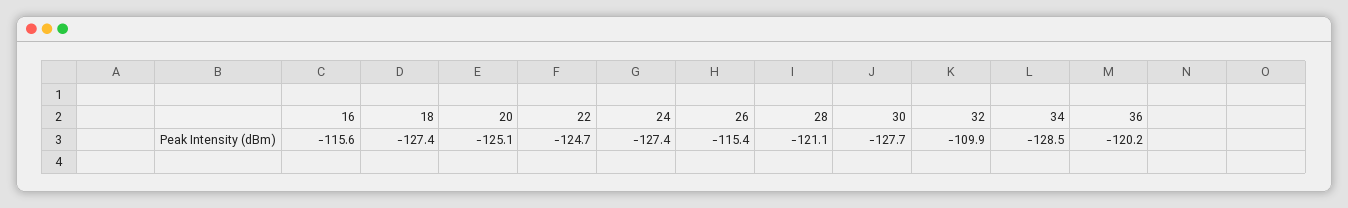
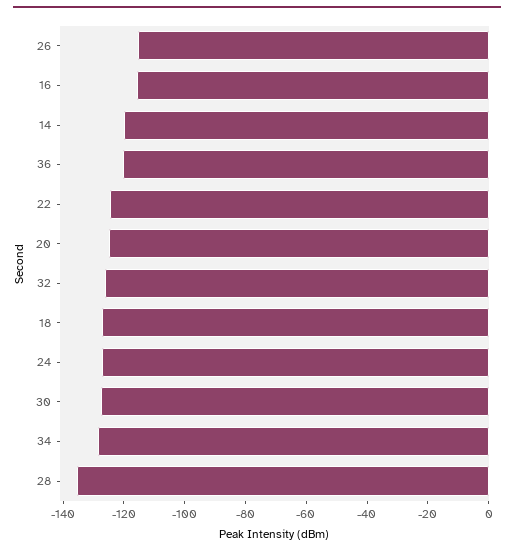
  {
    "16": -115.6,
    "18": -127.4,
    "20": -125.1,
    "22": -124.7,
    "24": -127.4,
    "26": -115.4,
-   "28": -121.1,
+   "28": -135,
    "30": -127.7,
-   "32": -109.9,
+   "32": -125,
    "34": -128.5,
-   "36": -120.2
+   "36": -120.2,
+   "14": -120
  }

